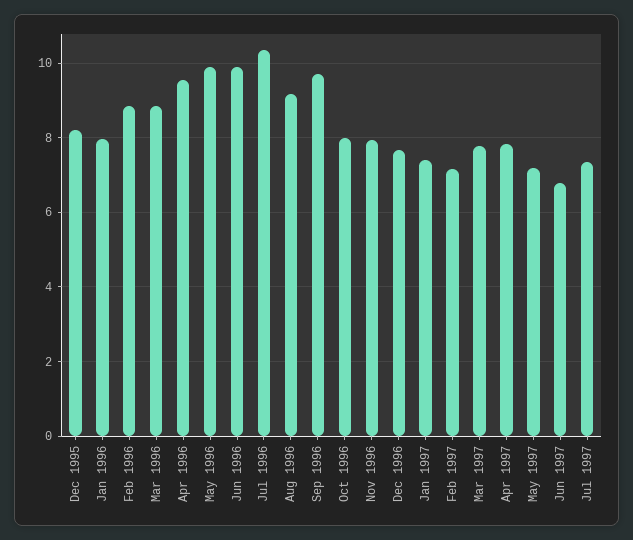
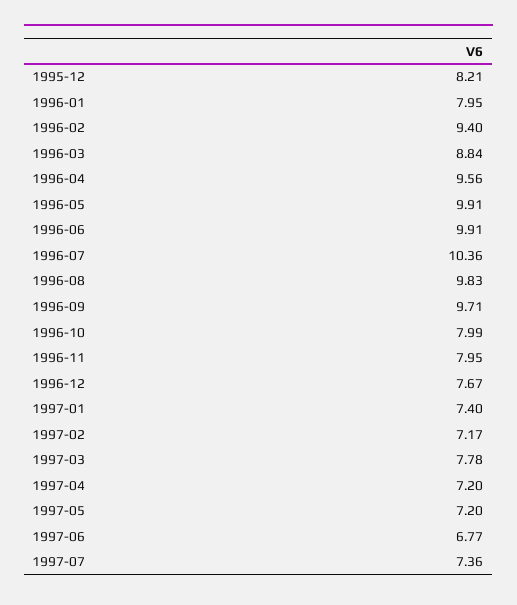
  {
    "Dec 1995": 8.21,
    "Jan 1996": 7.95,
-   "Feb 1996": 8.8,
+   "Feb 1996": 9.4,
    "Mar 1996": 8.84,
    "Apr 1996": 9.56,
    "May 1996": 9.91,
    "Jun 1996": 9.91,
    "Jul 1996": 10.36,
-   "Aug 1996": 9.2,
+   "Aug 1996": 9.83,
    "Sep 1996": 9.71,
    "Oct 1996": 7.99,
    "Nov 1996": 7.95,
    "Dec 1996": 7.67,
    "Jan 1997": 7.4,
    "Feb 1997": 7.17,
    "Mar 1997": 7.78,
-   "Apr 1997": 7.8,
+   "Apr 1997": 7.2,
    "May 1997": 7.2,
    "Jun 1997": 6.77,
    "Jul 1997": 7.36
  }

